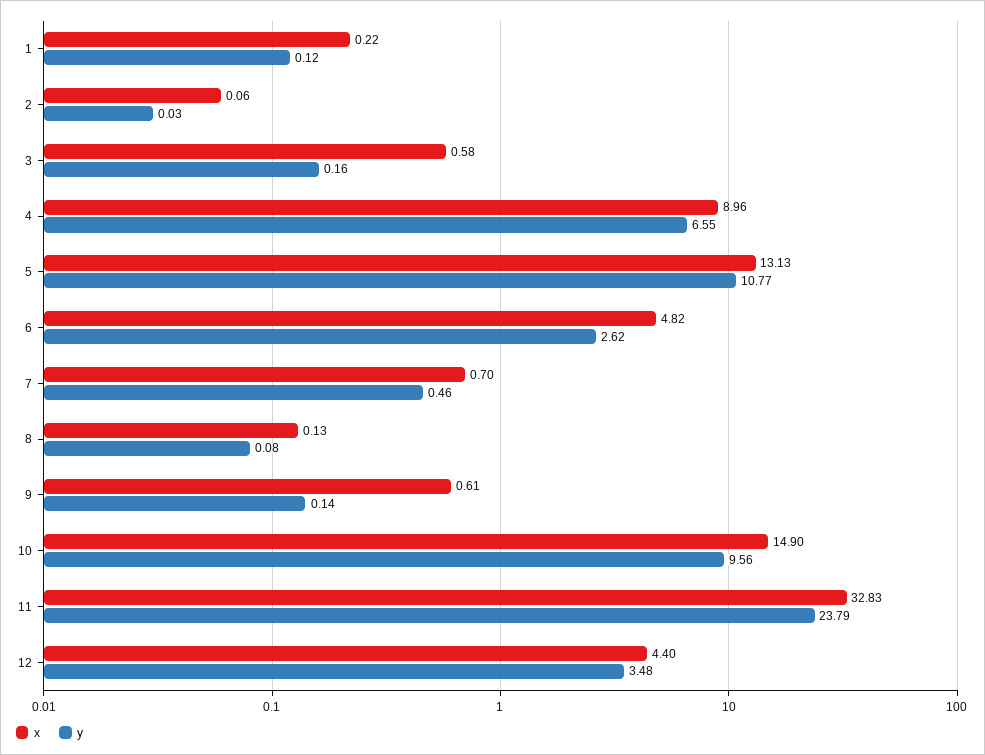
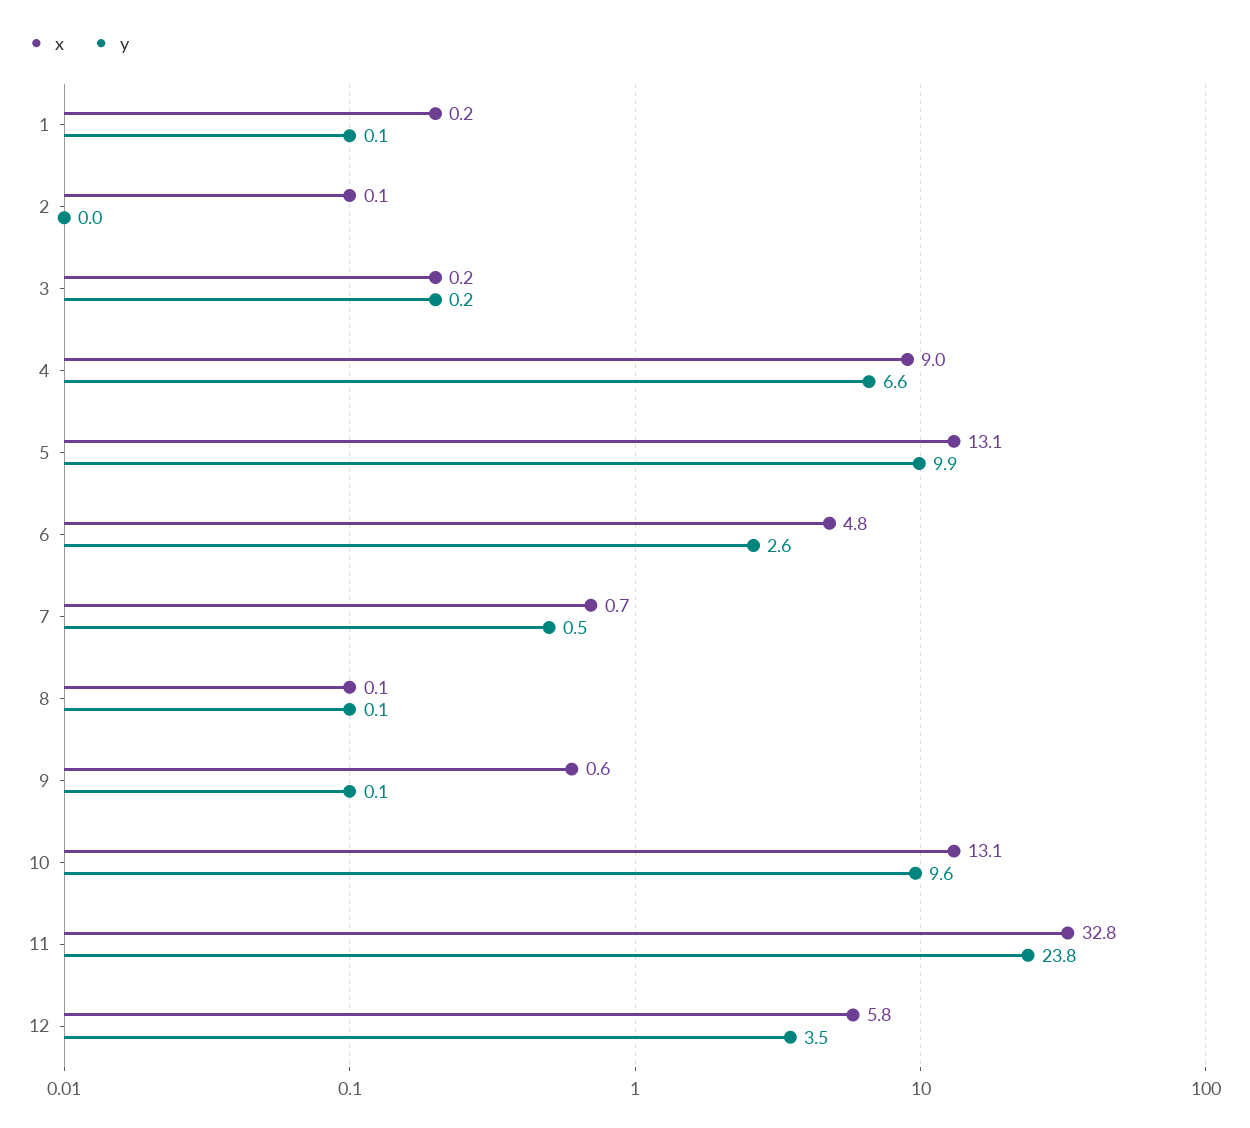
  {
    "x": {
      "1": 0.22,
      "2": 0.06,
-     "3": 0.58,
+     "3": 0.2,
      "4": 8.96,
      "5": 13.13,
      "6": 4.82,
      "7": 0.7,
      "8": 0.13,
      "9": 0.61,
-     "10": 14.9,
+     "10": 13.1,
      "11": 32.83,
-     "12": 4.4
+     "12": 5.8
    },
    "y": {
      "1": 0.12,
      "2": 0.03,
      "3": 0.16,
      "4": 6.55,
-     "5": 10.77,
+     "5": 9.9,
      "6": 2.62,
      "7": 0.46,
      "8": 0.08,
      "9": 0.14,
      "10": 9.56,
      "11": 23.79,
      "12": 3.48
    }
  }

